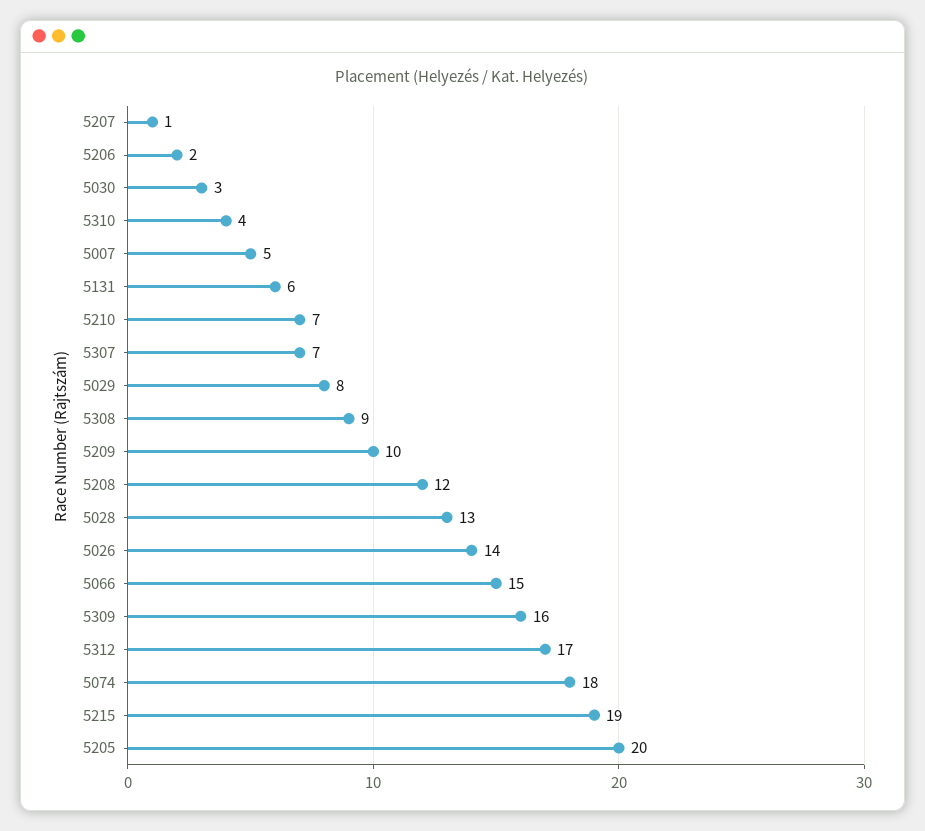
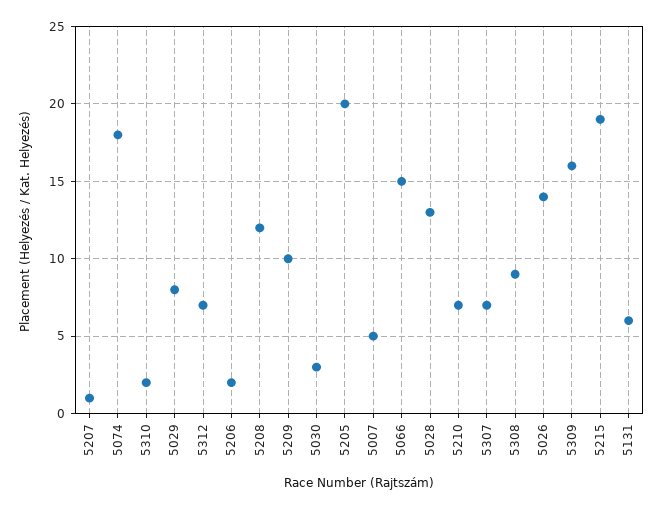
  {
    "5207": 1,
    "5206": 2,
    "5030": 3,
-   "5310": 4,
+   "5310": 2,
    "5007": 5,
    "5131": 6,
    "5210": 7,
    "5307": 7,
    "5029": 8,
    "5308": 9,
    "5209": 10,
    "5208": 12,
    "5028": 13,
    "5026": 14,
    "5066": 15,
    "5309": 16,
-   "5312": 17,
+   "5312": 7,
    "5074": 18,
    "5215": 19,
    "5205": 20
  }

